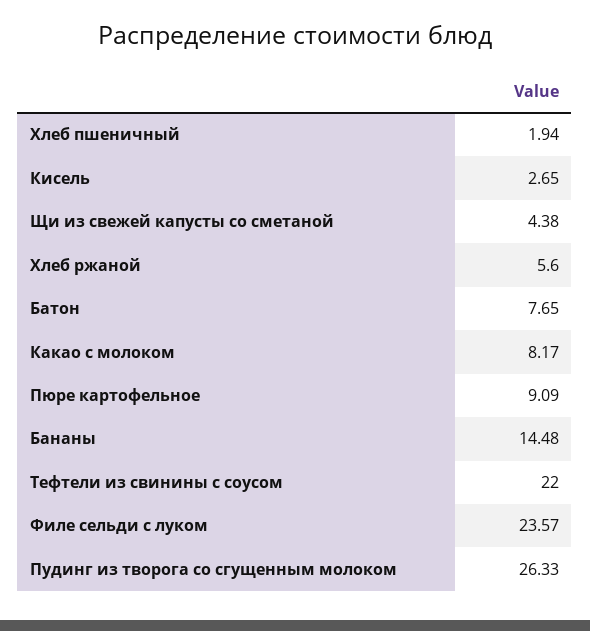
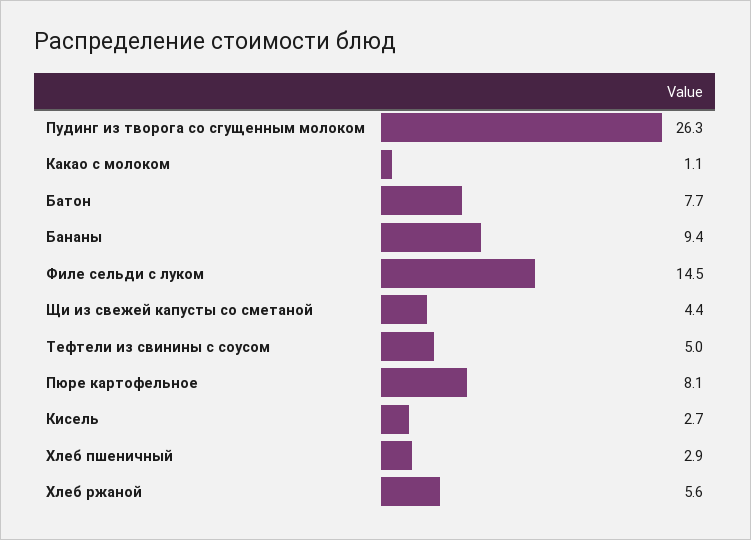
  {
-   "Хлеб пшеничный": 1.94,
+   "Хлеб пшеничный": 2.9,
    "Кисель": 2.65,
    "Щи из свежей капусты со сметаной": 4.38,
    "Хлеб ржаной": 5.6,
    "Батон": 7.65,
-   "Какао с молоком": 8.17,
+   "Какао с молоком": 1.1,
-   "Пюре картофельное": 9.09,
+   "Пюре картофельное": 8.1,
-   "Бананы": 14.48,
+   "Бананы": 9.4,
-   "Тефтели из свинины с соусом": 22,
+   "Тефтели из свинины с соусом": 5,
-   "Филе сельди с луком": 23.57,
+   "Филе сельди с луком": 14.5,
    "Пудинг из творога со сгущенным молоком": 26.33
  }

